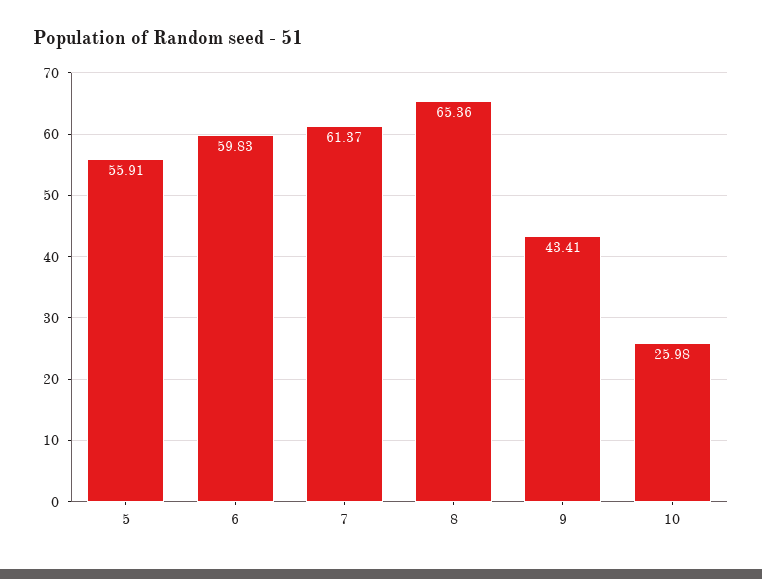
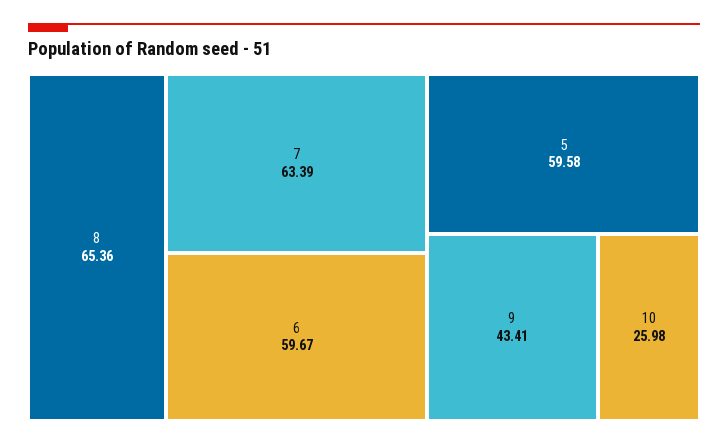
  {
-   "5": 55.91,
+   "5": 59.58,
-   "6": 59.83,
+   "6": 59.67,
-   "7": 61.37,
+   "7": 63.39,
    "8": 65.36,
    "9": 43.41,
    "10": 25.98
  }

